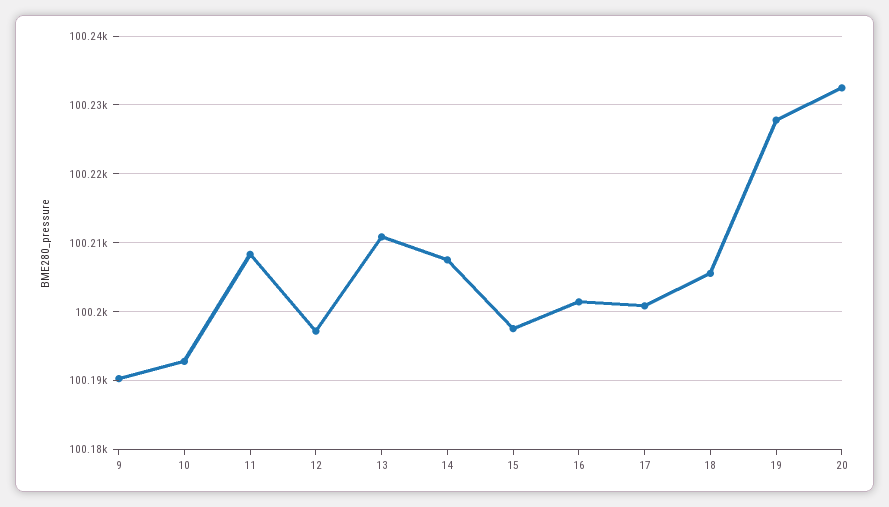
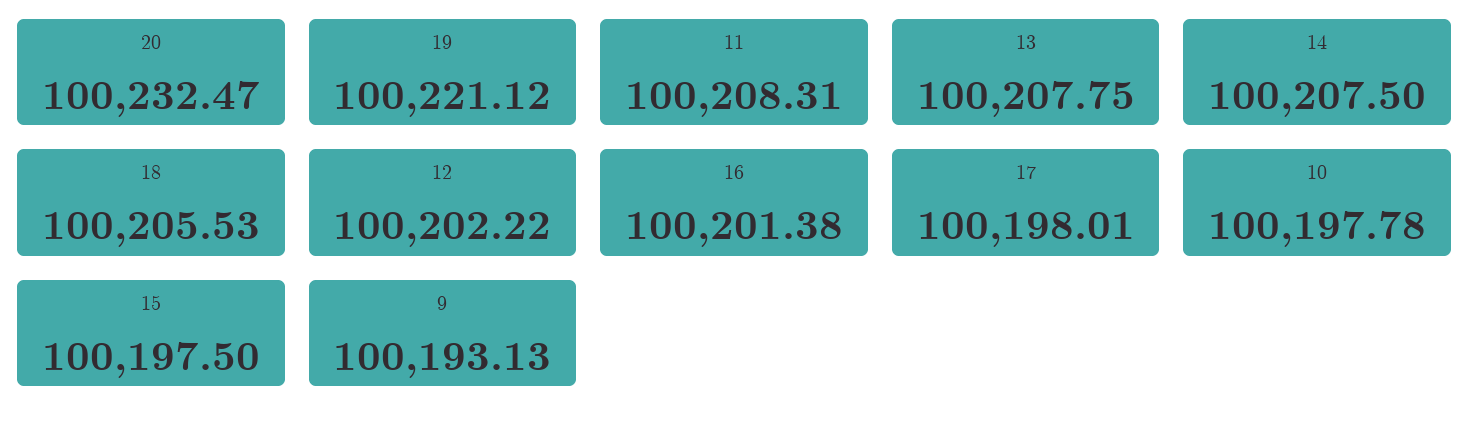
  {
-   "9": 100190,
+   "9": 100193.13,
-   "10": 100193,
+   "10": 100197.78,
    "11": 100208.31,
-   "12": 100197,
+   "12": 100202.22,
-   "13": 100211,
+   "13": 100207.75,
    "14": 100207.5,
    "15": 100197.5,
    "16": 100201.38,
-   "17": 100201,
+   "17": 100198.01,
    "18": 100205.53,
-   "19": 100228,
+   "19": 100221.12,
    "20": 100232.47
  }

